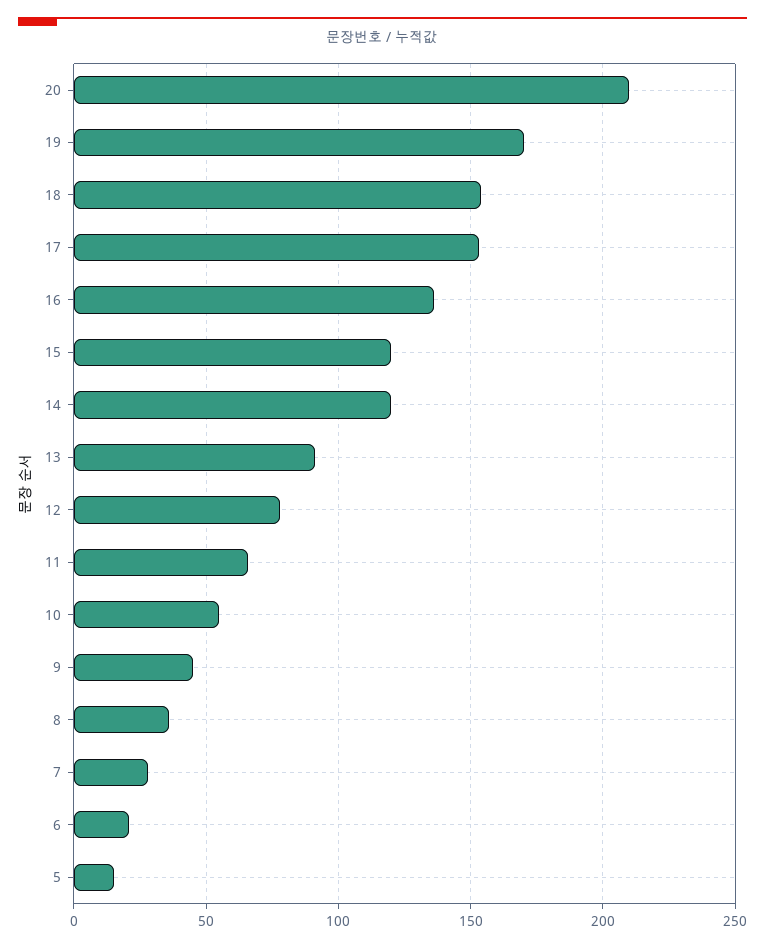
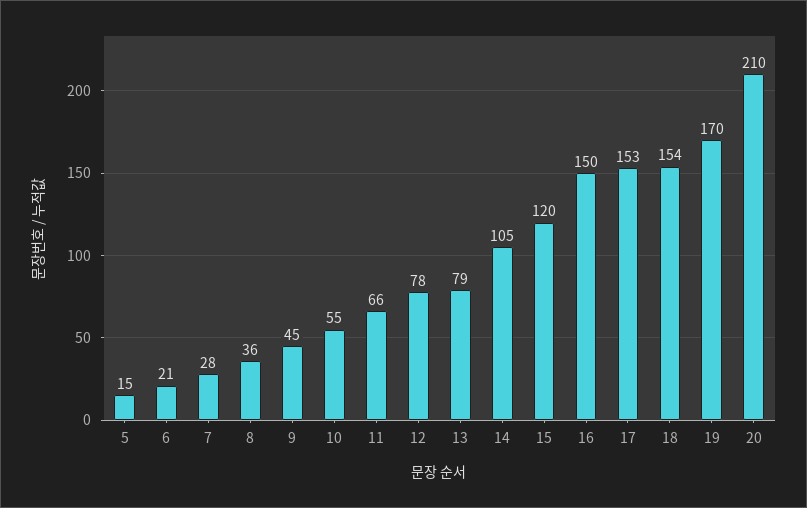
  {
    "20": 210,
    "19": 170,
    "18": 154,
    "17": 153,
-   "16": 135,
+   "16": 150,
    "15": 120,
-   "14": 120,
+   "14": 105,
-   "13": 90,
+   "13": 79,
    "12": 78,
    "11": 66,
    "10": 55,
    "9": 45,
    "8": 36,
    "7": 28,
    "6": 21,
    "5": 15
  }

